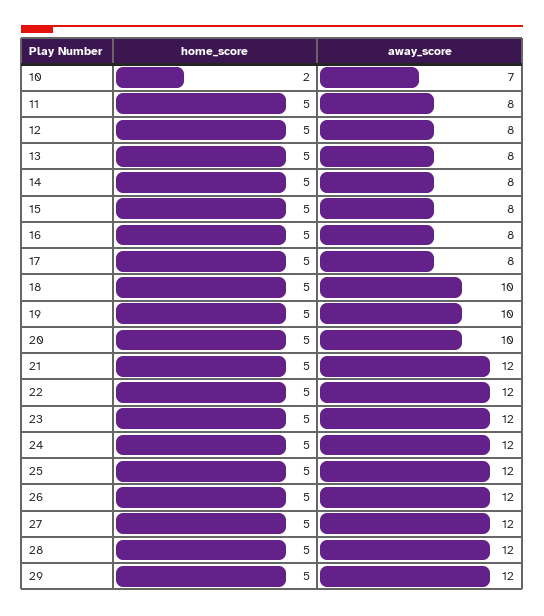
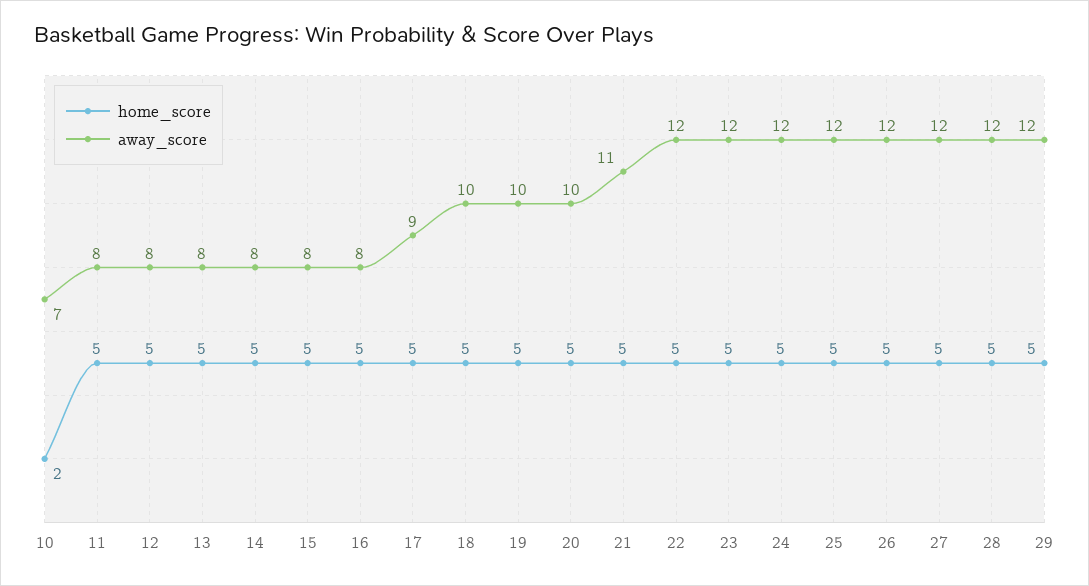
  {
    "home_score": {
      "10": 2,
      "11": 5,
      "12": 5,
      "13": 5,
      "14": 5,
      "15": 5,
      "16": 5,
      "17": 5,
      "18": 5,
      "19": 5,
      "20": 5,
      "21": 5,
      "22": 5,
      "23": 5,
      "24": 5,
      "25": 5,
      "26": 5,
      "27": 5,
      "28": 5,
      "29": 5
    },
    "away_score": {
      "10": 7,
      "11": 8,
      "12": 8,
      "13": 8,
      "14": 8,
      "15": 8,
      "16": 8,
-     "17": 8,
+     "17": 9,
      "18": 10,
      "19": 10,
      "20": 10,
-     "21": 12,
+     "21": 11,
      "22": 12,
      "23": 12,
      "24": 12,
      "25": 12,
      "26": 12,
      "27": 12,
      "28": 12,
      "29": 12
    }
  }

